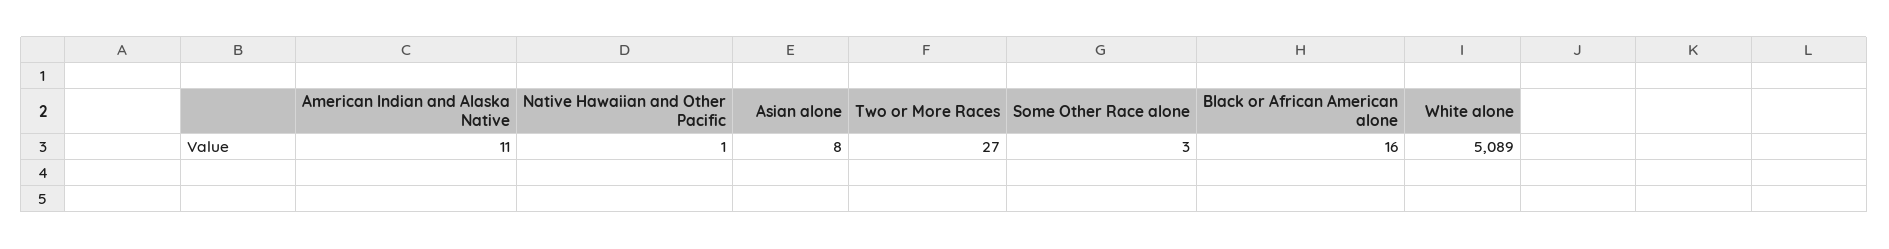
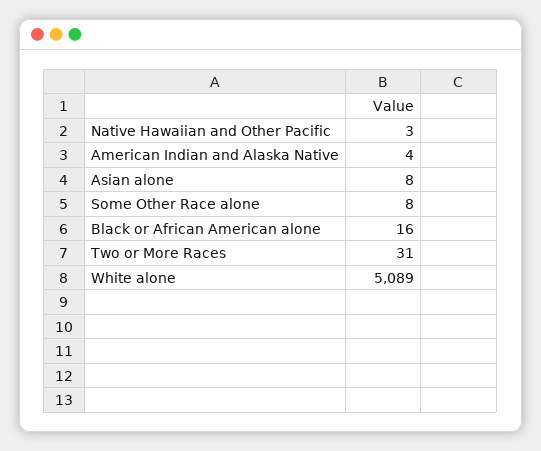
  {
-   "American Indian and Alaska Native": 11,
+   "American Indian and Alaska Native": 4,
-   "Native Hawaiian and Other Pacific": 1,
+   "Native Hawaiian and Other Pacific": 3,
    "Asian alone": 8,
-   "Two or More Races": 27,
+   "Two or More Races": 31,
-   "Some Other Race alone": 3,
+   "Some Other Race alone": 8,
    "Black or African American alone": 16,
    "White alone": 5089
  }

